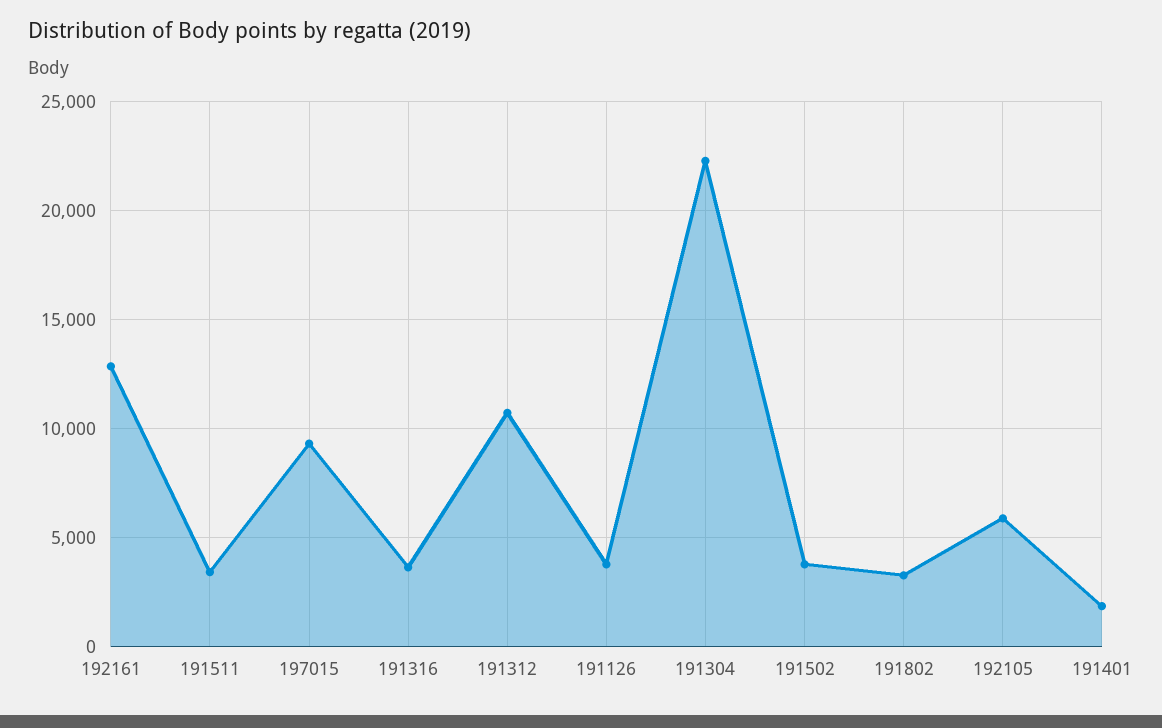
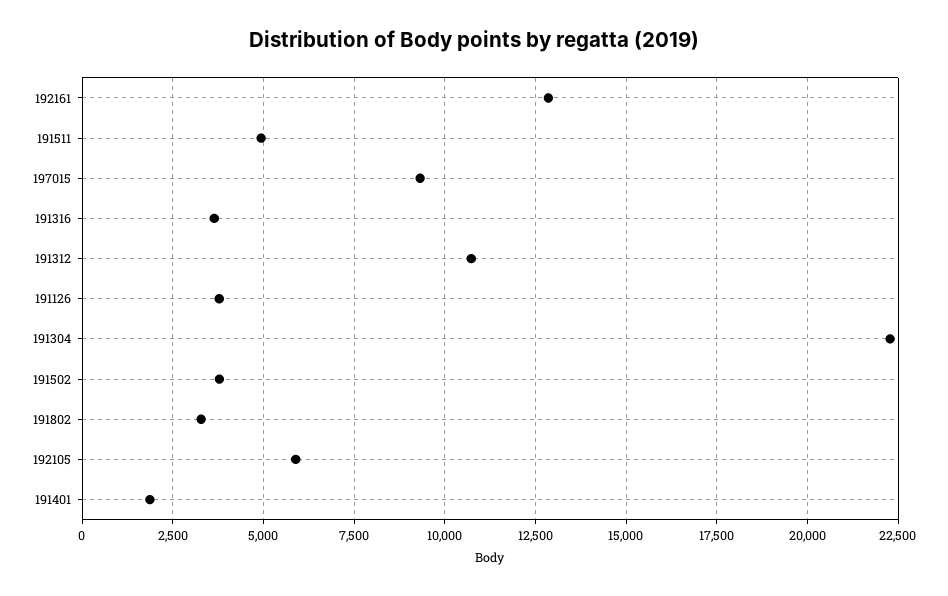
  {
    "192161": 12750,
-   "191511": 3500,
+   "191511": 5000,
    "197015": 9250,
    "191316": 3750,
    "191312": 10750,
    "191126": 3750,
    "191304": 22250,
    "191502": 3750,
    "191802": 3250,
    "192105": 6000,
    "191401": 1750
  }

